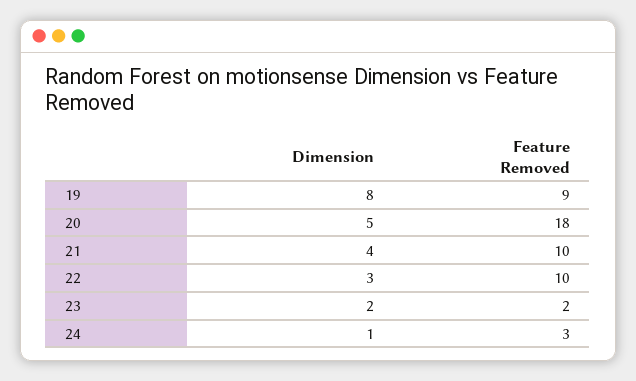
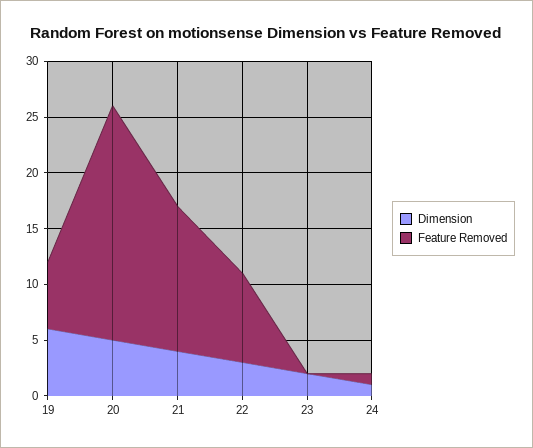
  {
    "Dimension": {
-     "19": 8,
+     "19": 6,
      "20": 5,
      "21": 4,
      "22": 3,
      "23": 2,
      "24": 1
    },
    "Feature Removed": {
-     "19": 9,
+     "19": 6,
-     "20": 18,
+     "20": 21,
-     "21": 10,
+     "21": 13,
-     "22": 10,
+     "22": 8,
-     "23": 2,
+     "23": 0,
-     "24": 3
+     "24": 1
    }
  }

